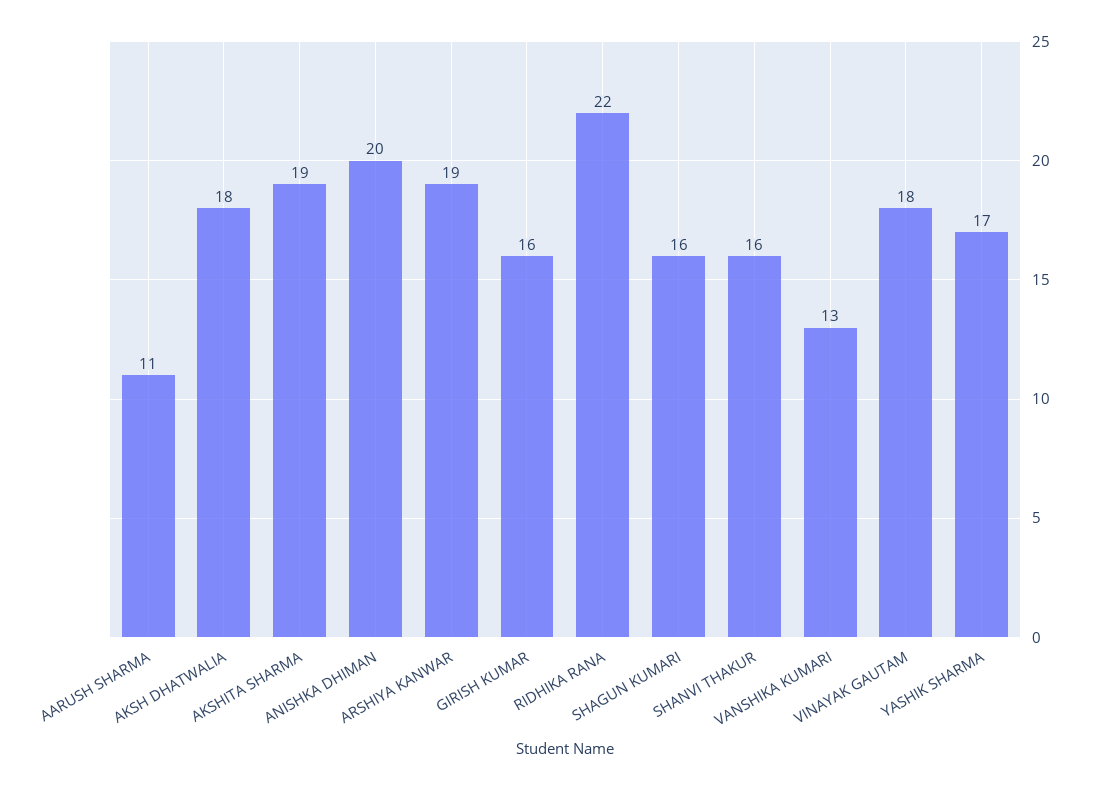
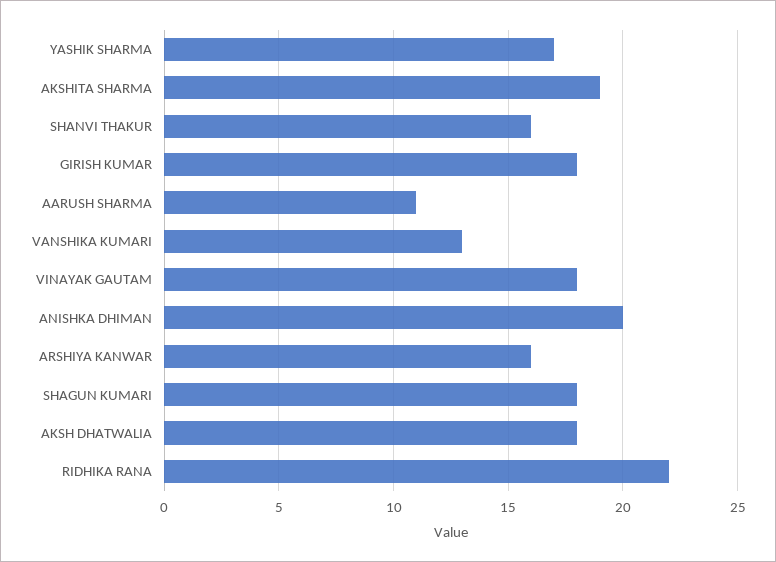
  {
    "AARUSH SHARMA": 11,
    "AKSH DHATWALIA": 18,
    "AKSHITA SHARMA": 19,
    "ANISHKA DHIMAN": 20,
-   "ARSHIYA KANWAR": 19,
+   "ARSHIYA KANWAR": 16,
-   "GIRISH KUMAR": 16,
+   "GIRISH KUMAR": 18,
    "RIDHIKA RANA": 22,
-   "SHAGUN KUMARI": 16,
+   "SHAGUN KUMARI": 18,
    "SHANVI THAKUR": 16,
    "VANSHIKA KUMARI": 13,
    "VINAYAK GAUTAM": 18,
    "YASHIK SHARMA": 17
  }

